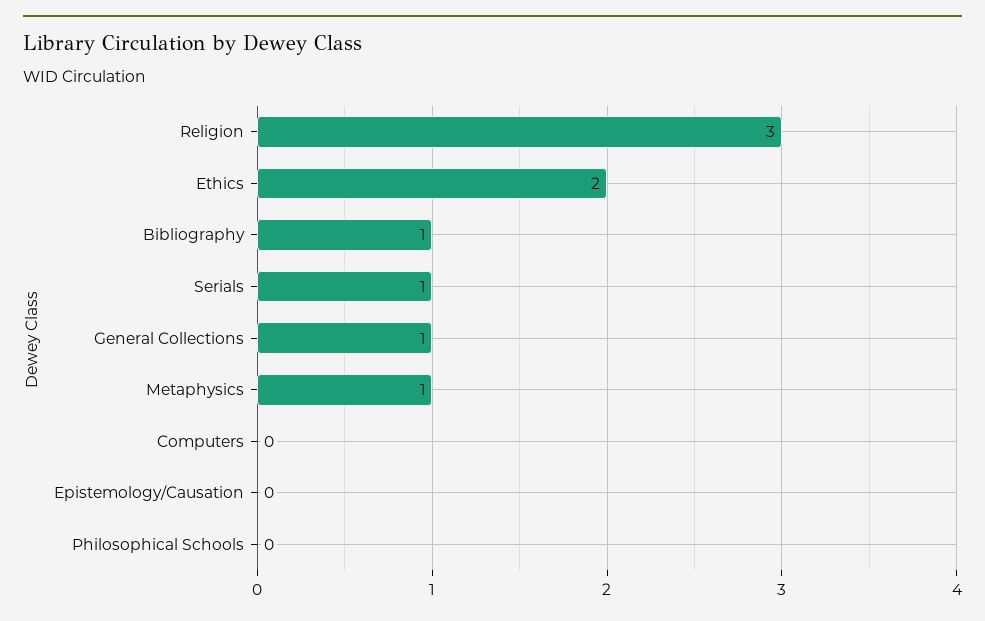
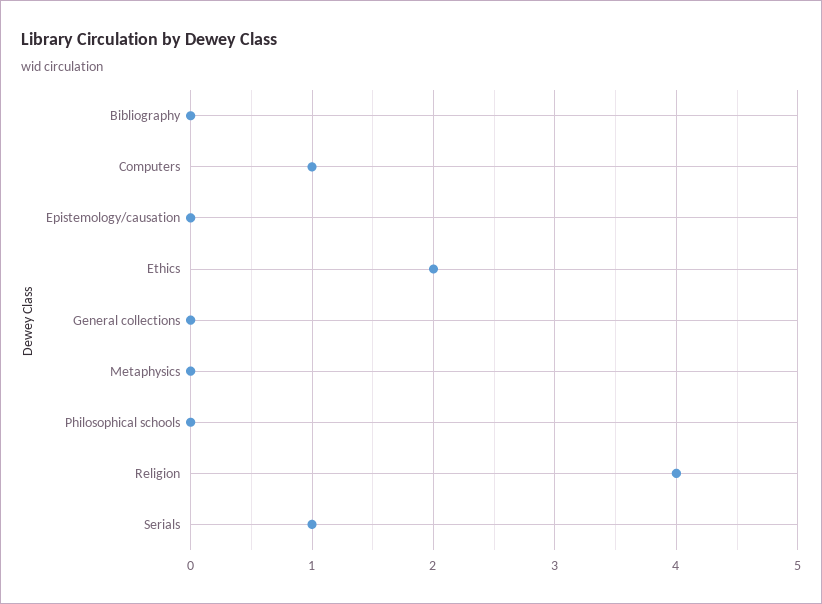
  {
-   "Religion": 3,
+   "Religion": 4,
    "Ethics": 2,
-   "Bibliography": 1,
+   "Bibliography": 0,
    "Serials": 1,
-   "General Collections": 1,
+   "General Collections": 0,
-   "Metaphysics": 1,
+   "Metaphysics": 0,
-   "Computers": 0,
+   "Computers": 1,
    "Epistemology/Causation": 0,
    "Philosophical Schools": 0
  }

